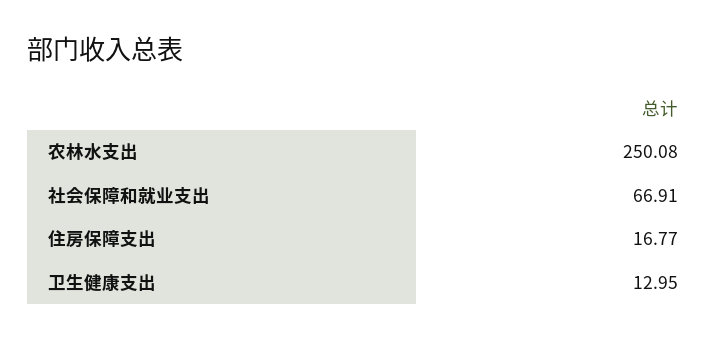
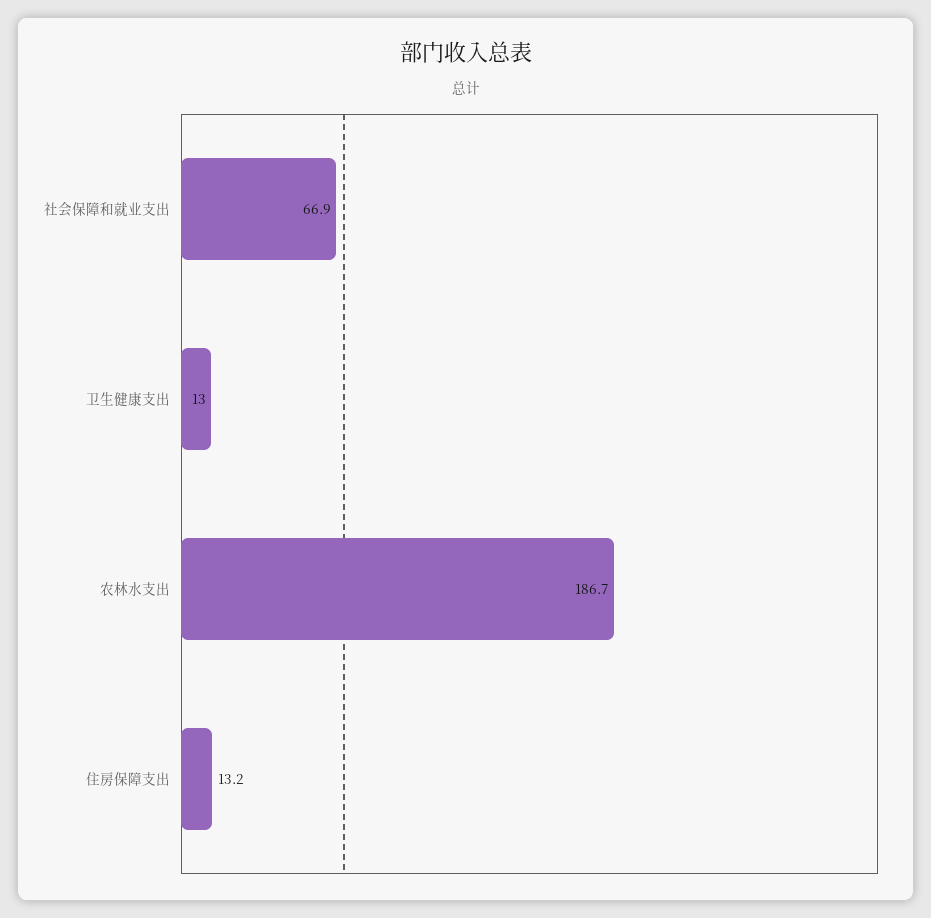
  {
-   "农林水支出": 250.08,
+   "农林水支出": 186.7,
    "社会保障和就业支出": 66.91,
-   "住房保障支出": 16.77,
+   "住房保障支出": 13.2,
    "卫生健康支出": 12.95
  }

